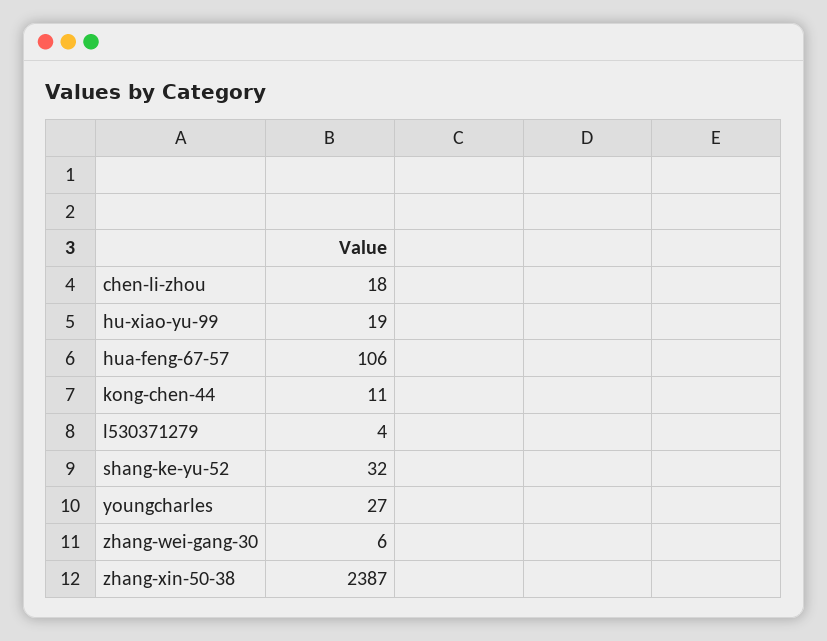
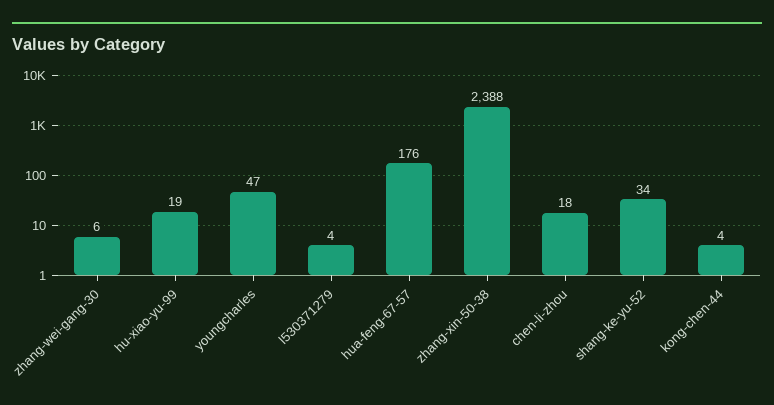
  {
    "chen-li-zhou": 18,
    "hu-xiao-yu-99": 19,
-   "hua-feng-67-57": 106,
+   "hua-feng-67-57": 176,
-   "kong-chen-44": 11,
+   "kong-chen-44": 4,
    "l530371279": 4,
-   "shang-ke-yu-52": 32,
+   "shang-ke-yu-52": 34,
-   "youngcharles": 27,
+   "youngcharles": 47,
    "zhang-wei-gang-30": 6,
-   "zhang-xin-50-38": 2387
+   "zhang-xin-50-38": 2388
  }

